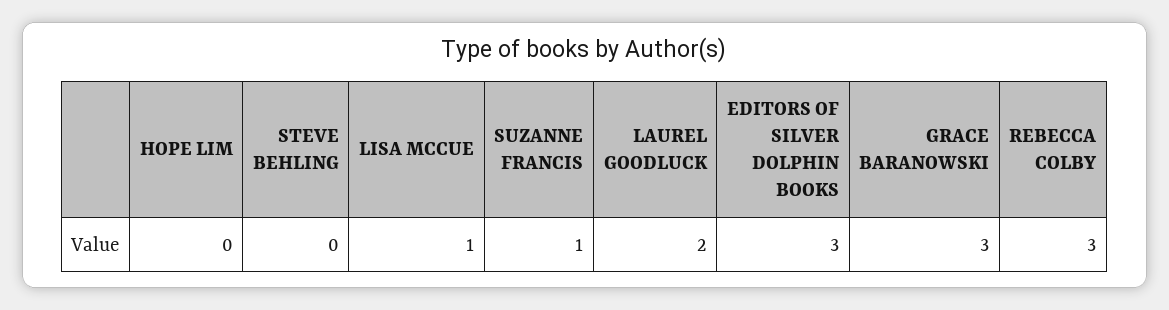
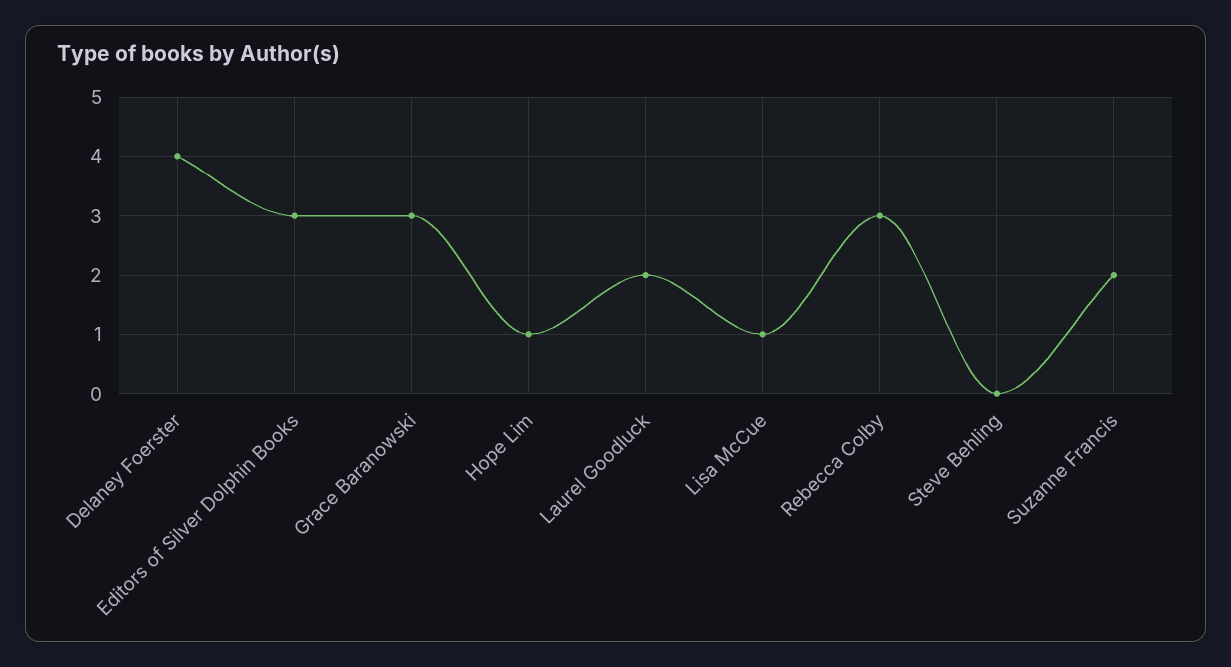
  {
-   "HOPE LIM": 0,
+   "HOPE LIM": 1,
    "STEVE BEHLING": 0,
    "LISA MCCUE": 1,
-   "SUZANNE FRANCIS": 1,
+   "SUZANNE FRANCIS": 2,
    "LAUREL GOODLUCK": 2,
    "EDITORS OF SILVER DOLPHIN BOOKS": 3,
    "GRACE BARANOWSKI": 3,
-   "REBECCA COLBY": 3
+   "REBECCA COLBY": 3,
+   "Delaney Foerster": 4
  }

